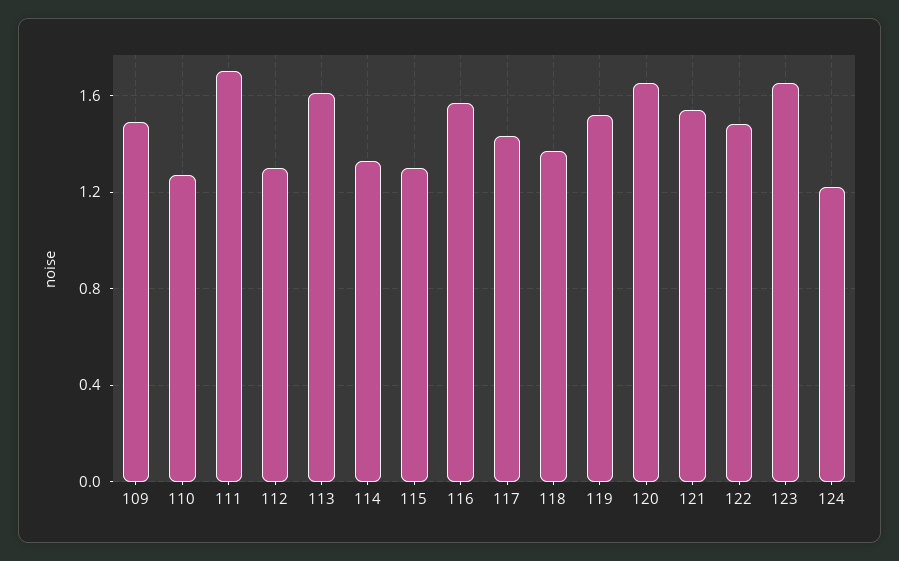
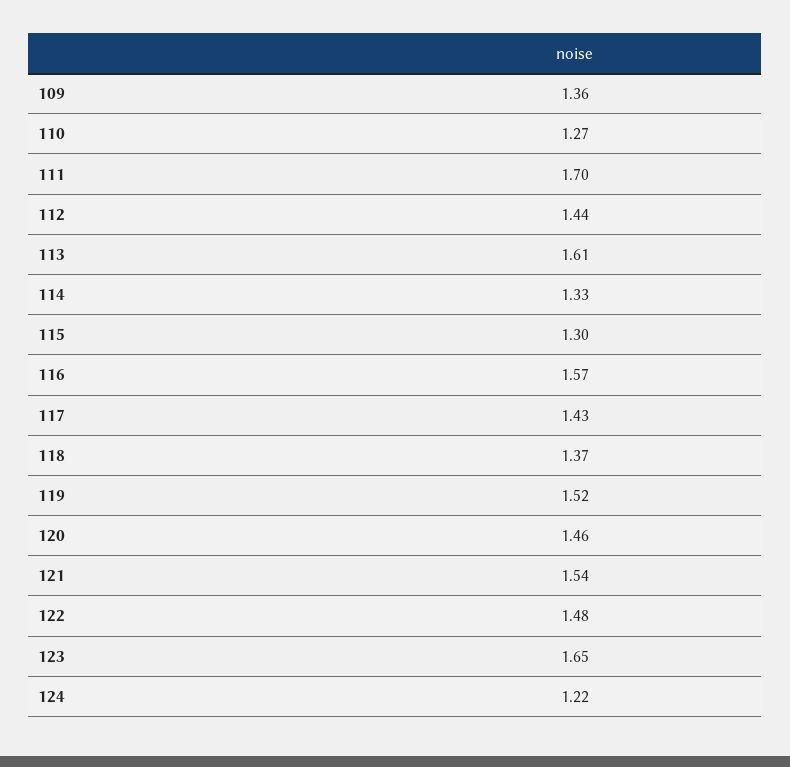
  {
-   "109": 1.5,
+   "109": 1.36,
    "110": 1.27,
    "111": 1.7,
-   "112": 1.3,
+   "112": 1.44,
    "113": 1.61,
    "114": 1.33,
    "115": 1.3,
    "116": 1.57,
    "117": 1.43,
    "118": 1.37,
    "119": 1.52,
-   "120": 1.65,
+   "120": 1.46,
    "121": 1.54,
    "122": 1.48,
    "123": 1.65,
    "124": 1.22
  }

